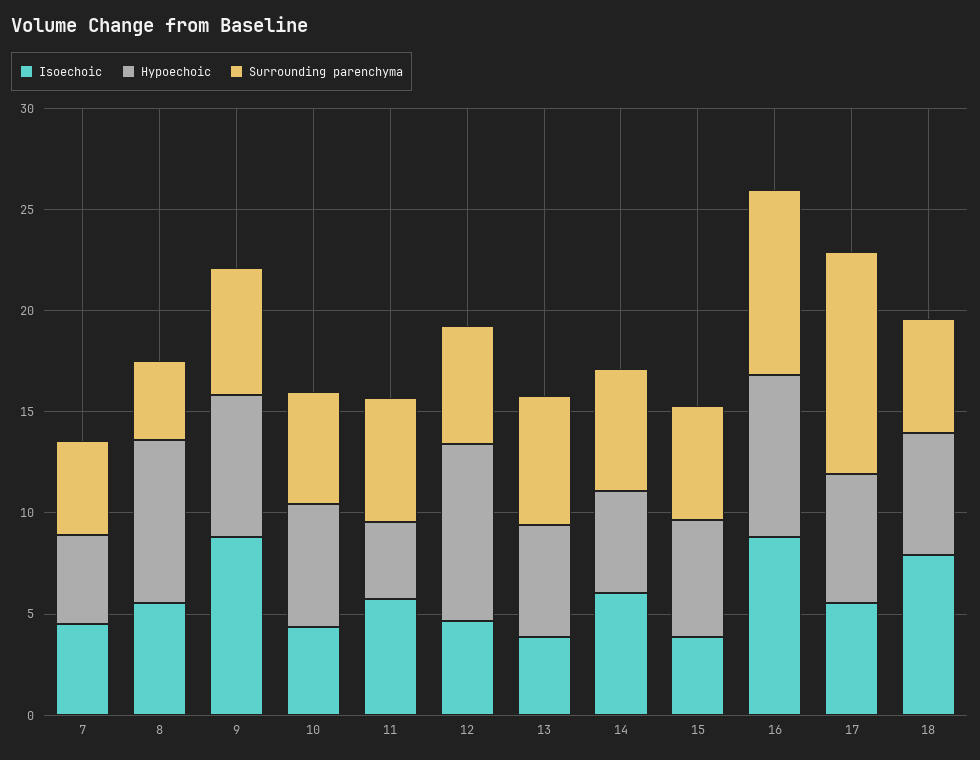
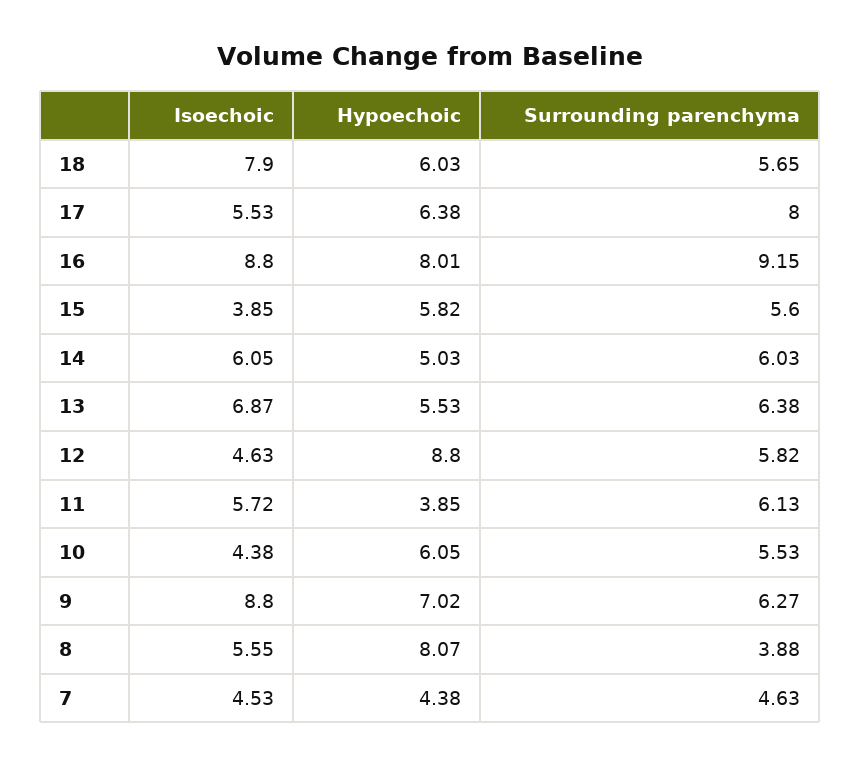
  {
    "Isoechoic": {
      "7": 4.53,
      "8": 5.55,
      "9": 8.8,
      "10": 4.38,
      "11": 5.72,
      "12": 4.63,
-     "13": 4,
+     "13": 6.87,
      "14": 6.05,
      "15": 3.85,
      "16": 8.8,
      "17": 5.53,
      "18": 7.9
    },
    "Hypoechoic": {
      "7": 4.38,
      "8": 8.07,
      "9": 7.02,
      "10": 6.05,
      "11": 3.85,
      "12": 8.8,
      "13": 5.53,
      "14": 5.03,
      "15": 5.82,
      "16": 8.01,
      "17": 6.38,
      "18": 6.03
    },
    "Surrounding parenchyma": {
      "7": 4.63,
      "8": 3.88,
      "9": 6.27,
      "10": 5.53,
      "11": 6.13,
      "12": 5.82,
      "13": 6.38,
      "14": 6.03,
      "15": 5.6,
      "16": 9.15,
-     "17": 11,
+     "17": 8,
      "18": 5.65
    }
  }

